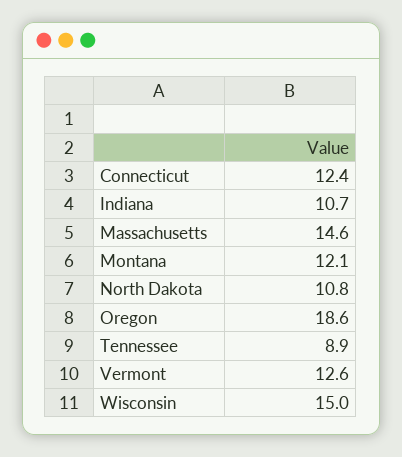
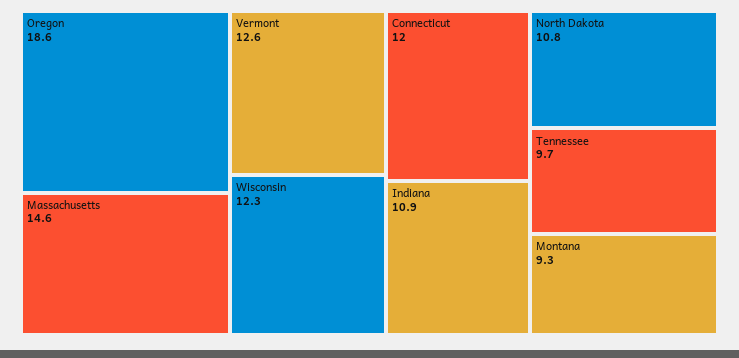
  {
-   "Connecticut": 12.4,
+   "Connecticut": 12,
-   "Indiana": 10.7,
+   "Indiana": 10.9,
    "Massachusetts": 14.6,
-   "Montana": 12.1,
+   "Montana": 9.3,
    "North Dakota": 10.8,
    "Oregon": 18.6,
-   "Tennessee": 8.9,
+   "Tennessee": 9.7,
    "Vermont": 12.6,
-   "Wisconsin": 15
+   "Wisconsin": 12.3
  }

